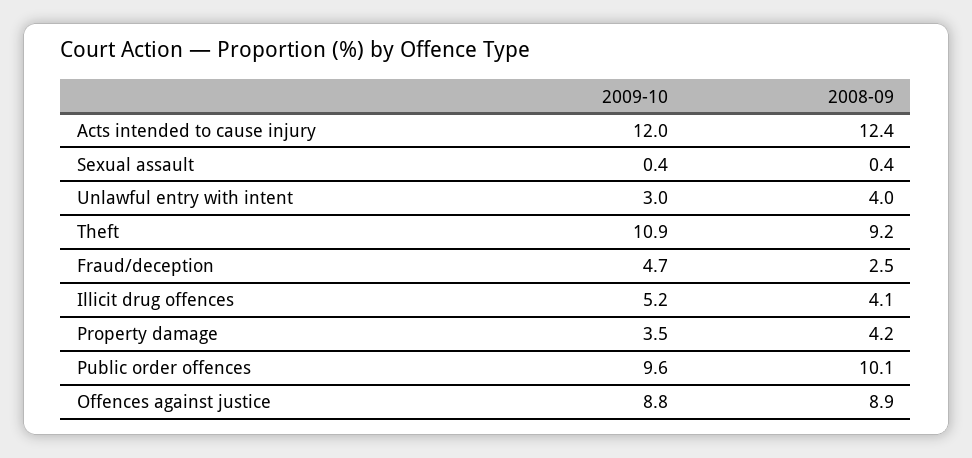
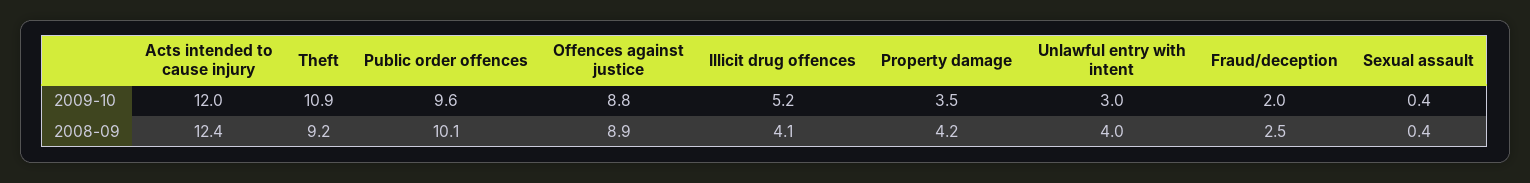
  {
    "2009-10": {
      "Acts intended to cause injury": 12,
      "Sexual assault": 0.4,
      "Unlawful entry with intent": 3,
      "Theft": 10.9,
-     "Fraud/deception": 4.7,
+     "Fraud/deception": 2,
      "Illicit drug offences": 5.2,
      "Property damage": 3.5,
      "Public order offences": 9.6,
      "Offences against justice": 8.8
    },
    "2008-09": {
      "Acts intended to cause injury": 12.4,
      "Sexual assault": 0.4,
      "Unlawful entry with intent": 4,
      "Theft": 9.2,
      "Fraud/deception": 2.5,
      "Illicit drug offences": 4.1,
      "Property damage": 4.2,
      "Public order offences": 10.1,
      "Offences against justice": 8.9
    }
  }

